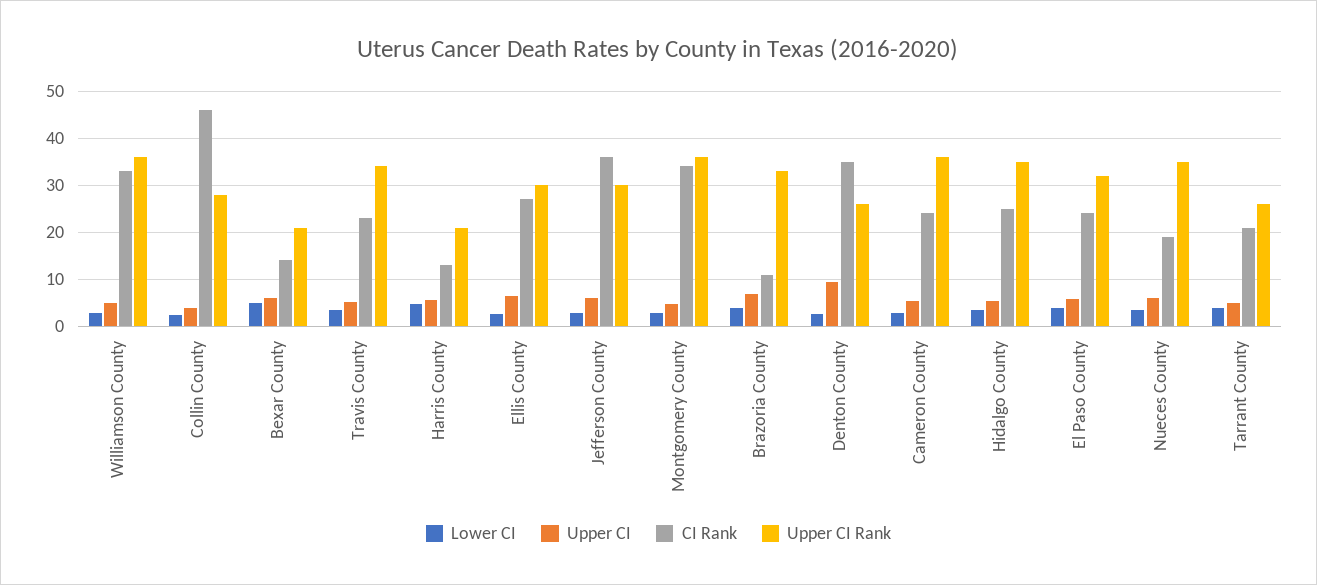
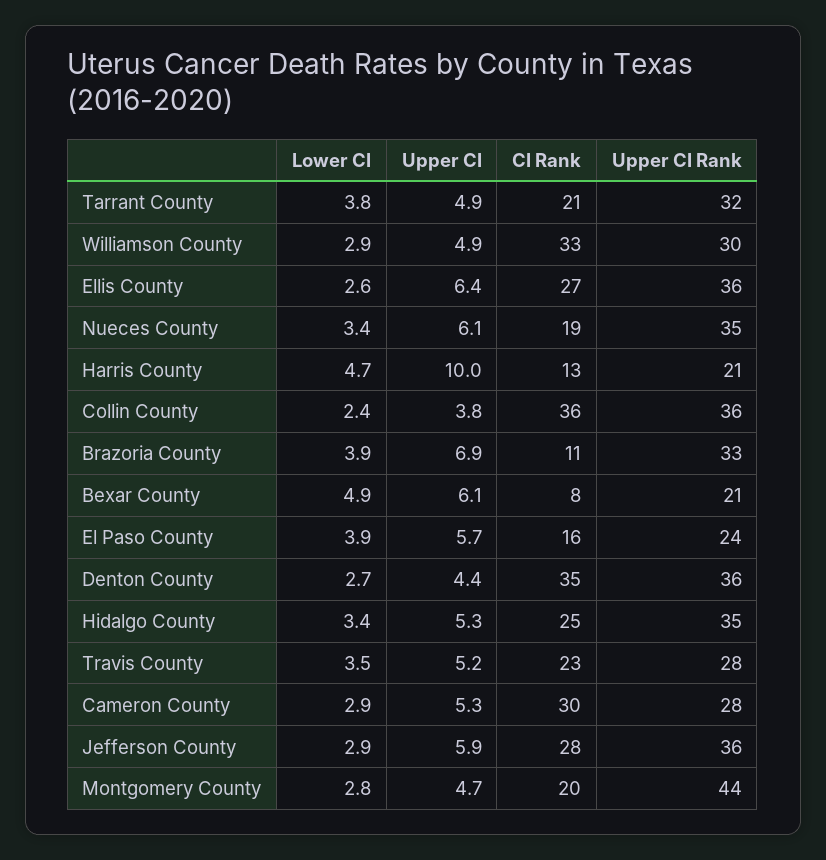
  {
    "Lower CI": {
      "Williamson County": 2.9,
      "Collin County": 2.4,
      "Bexar County": 4.9,
      "Travis County": 3.5,
      "Harris County": 4.7,
      "Ellis County": 2.6,
      "Jefferson County": 2.9,
      "Montgomery County": 2.8,
      "Brazoria County": 3.9,
      "Denton County": 2.7,
      "Cameron County": 2.9,
      "Hidalgo County": 3.4,
      "El Paso County": 3.9,
      "Nueces County": 3.4,
      "Tarrant County": 3.8
    },
    "Upper CI": {
      "Williamson County": 4.9,
      "Collin County": 3.8,
      "Bexar County": 6.1,
      "Travis County": 5.2,
-     "Harris County": 6,
+     "Harris County": 10,
      "Ellis County": 6.4,
      "Jefferson County": 5.9,
      "Montgomery County": 4.7,
      "Brazoria County": 6.9,
-     "Denton County": 10,
+     "Denton County": 4.4,
      "Cameron County": 5.3,
      "Hidalgo County": 5.3,
      "El Paso County": 5.7,
      "Nueces County": 6.1,
      "Tarrant County": 4.9
    },
    "CI Rank": {
      "Williamson County": 33,
-     "Collin County": 46,
+     "Collin County": 36,
-     "Bexar County": 14,
+     "Bexar County": 8,
      "Travis County": 23,
      "Harris County": 13,
      "Ellis County": 27,
-     "Jefferson County": 36,
+     "Jefferson County": 28,
-     "Montgomery County": 34,
+     "Montgomery County": 20,
      "Brazoria County": 11,
      "Denton County": 35,
-     "Cameron County": 24,
+     "Cameron County": 30,
      "Hidalgo County": 25,
-     "El Paso County": 24,
+     "El Paso County": 16,
      "Nueces County": 19,
      "Tarrant County": 21
    },
    "Upper CI Rank": {
-     "Williamson County": 36,
+     "Williamson County": 30,
-     "Collin County": 28,
+     "Collin County": 36,
      "Bexar County": 21,
-     "Travis County": 34,
+     "Travis County": 28,
      "Harris County": 21,
-     "Ellis County": 30,
+     "Ellis County": 36,
-     "Jefferson County": 30,
+     "Jefferson County": 36,
-     "Montgomery County": 36,
+     "Montgomery County": 44,
      "Brazoria County": 33,
-     "Denton County": 26,
+     "Denton County": 36,
-     "Cameron County": 36,
+     "Cameron County": 28,
      "Hidalgo County": 35,
-     "El Paso County": 32,
+     "El Paso County": 24,
      "Nueces County": 35,
-     "Tarrant County": 26
+     "Tarrant County": 32
    }
  }

